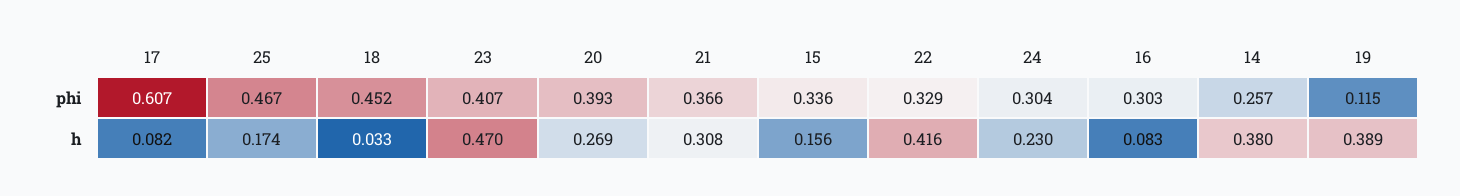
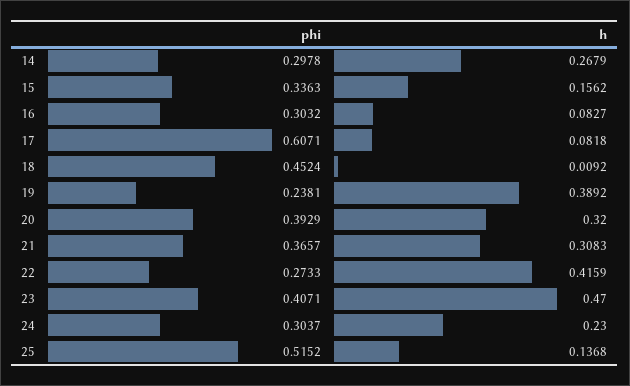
  {
    "17": {
      "phi": 0.6071,
      "h": 0.0818
    },
    "25": {
-     "phi": 0.467,
+     "phi": 0.5152,
-     "h": 0.174
+     "h": 0.1368
    },
    "18": {
      "phi": 0.4524,
-     "h": 0.033
+     "h": 0.0092
    },
    "23": {
      "phi": 0.4071,
      "h": 0.47
    },
    "20": {
      "phi": 0.3929,
-     "h": 0.269
+     "h": 0.32
    },
    "21": {
      "phi": 0.3657,
      "h": 0.3083
    },
    "15": {
      "phi": 0.3363,
      "h": 0.1562
    },
    "22": {
-     "phi": 0.329,
+     "phi": 0.2733,
      "h": 0.4159
    },
    "24": {
      "phi": 0.3037,
      "h": 0.23
    },
    "16": {
      "phi": 0.3032,
      "h": 0.0827
    },
    "14": {
-     "phi": 0.257,
+     "phi": 0.2978,
-     "h": 0.38
+     "h": 0.2679
    },
    "19": {
-     "phi": 0.115,
+     "phi": 0.2381,
      "h": 0.3892
    }
  }

